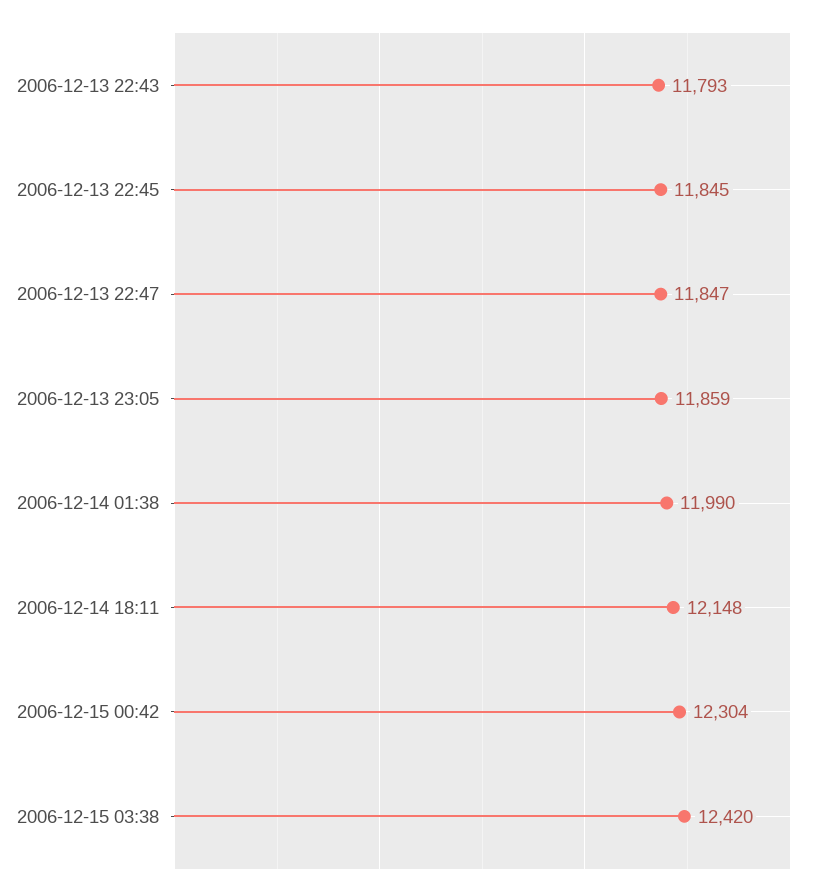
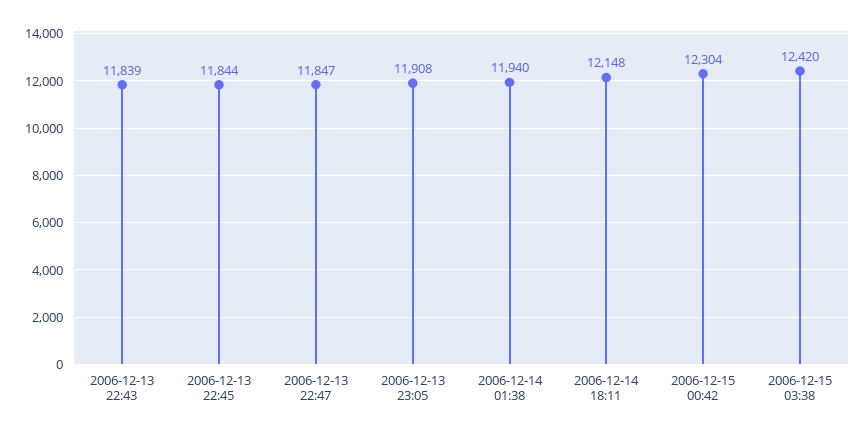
  {
-   "2006-12-13 22:43": 11793,
+   "2006-12-13 22:43": 11839,
-   "2006-12-13 22:45": 11845,
+   "2006-12-13 22:45": 11844,
    "2006-12-13 22:47": 11847,
-   "2006-12-13 23:05": 11859,
+   "2006-12-13 23:05": 11908,
-   "2006-12-14 01:38": 11990,
+   "2006-12-14 01:38": 11940,
    "2006-12-14 18:11": 12148,
    "2006-12-15 00:42": 12304,
    "2006-12-15 03:38": 12420
  }

